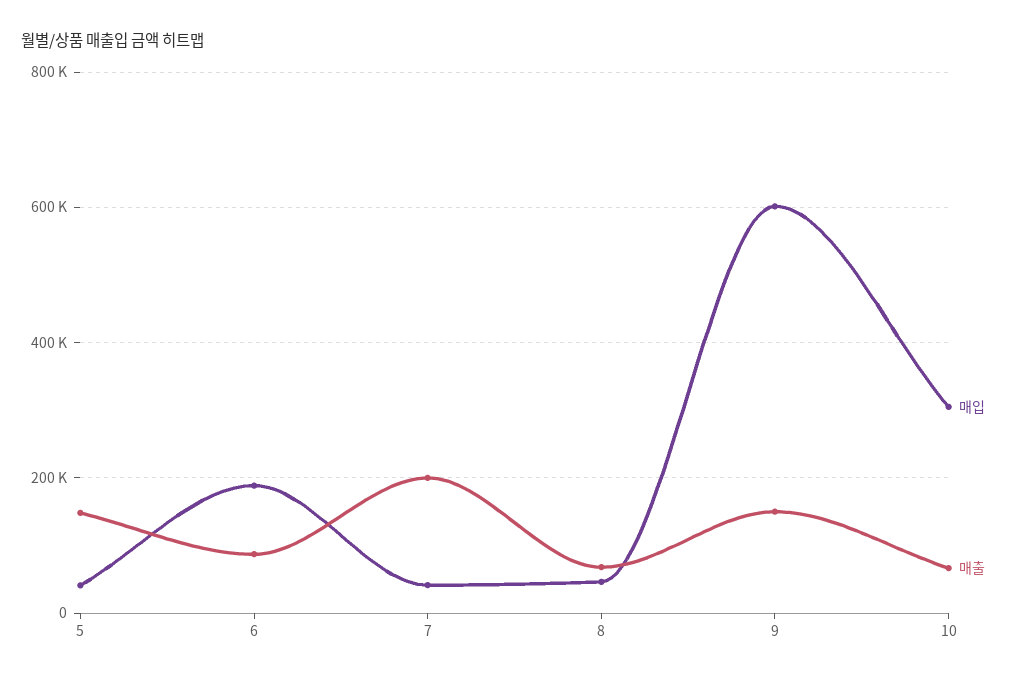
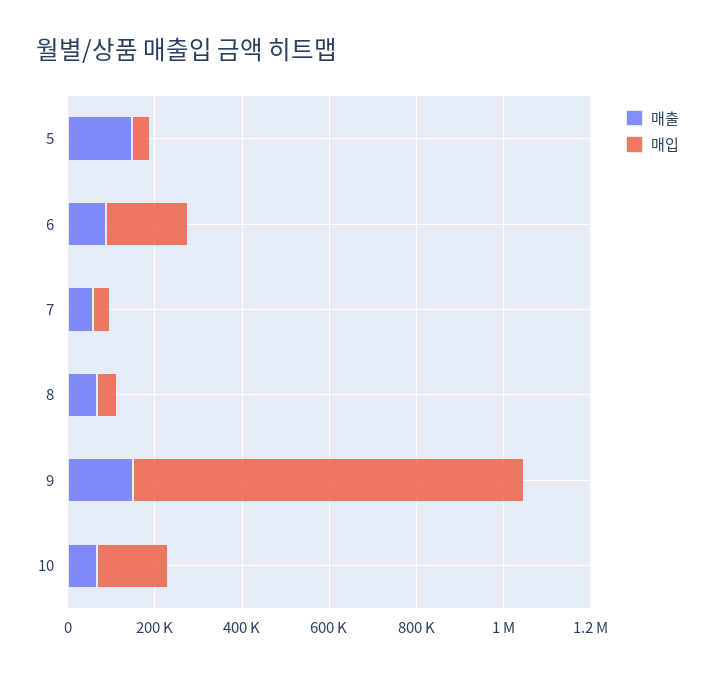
  {
    "매입": {
      "5": 40000,
      "6": 180000,
      "7": 40000,
      "8": 40000,
-     "9": 600000,
+     "9": 900000,
-     "10": 300000
+     "10": 150000
    },
    "매출": {
      "5": 140000,
      "6": 80000,
-     "7": 200000,
+     "7": 50000,
      "8": 60000,
      "9": 160000,
      "10": 60000
    }
  }

